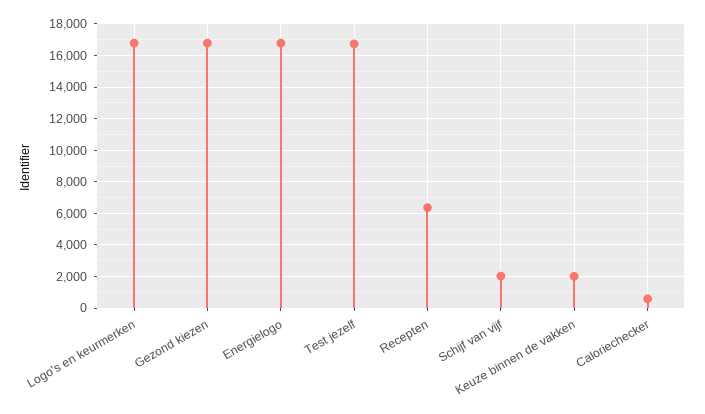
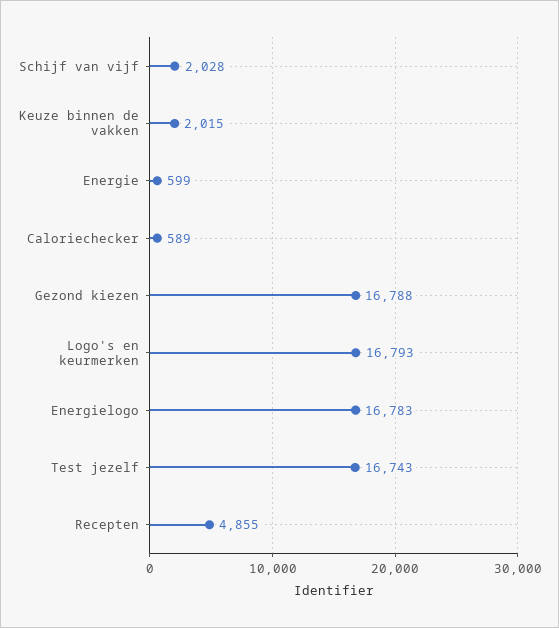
  {
    "Logo's en keurmerken": 16793,
    "Gezond kiezen": 16788,
    "Energielogo": 16783,
    "Test jezelf": 16743,
-   "Recepten": 6500,
+   "Recepten": 4855,
    "Schijf van vijf": 2028,
    "Keuze binnen de vakken": 2015,
-   "Caloriechecker": 589
+   "Caloriechecker": 589,
+   "Energie": 599
  }

